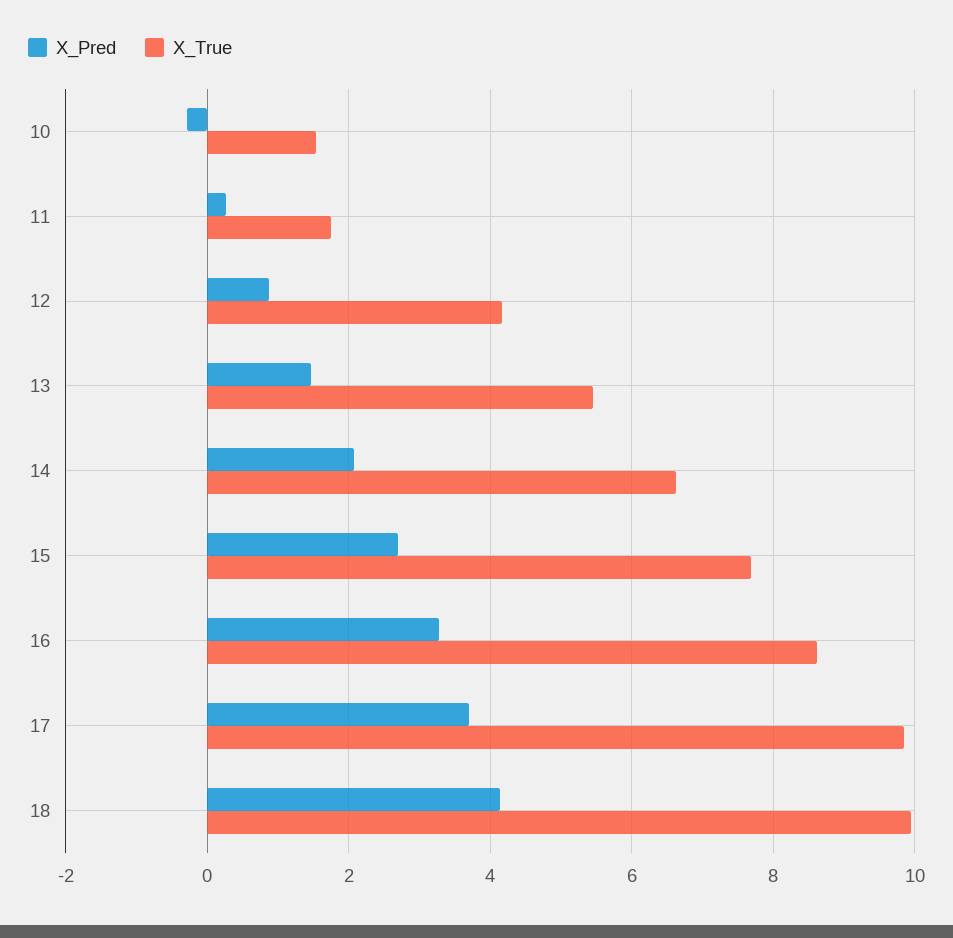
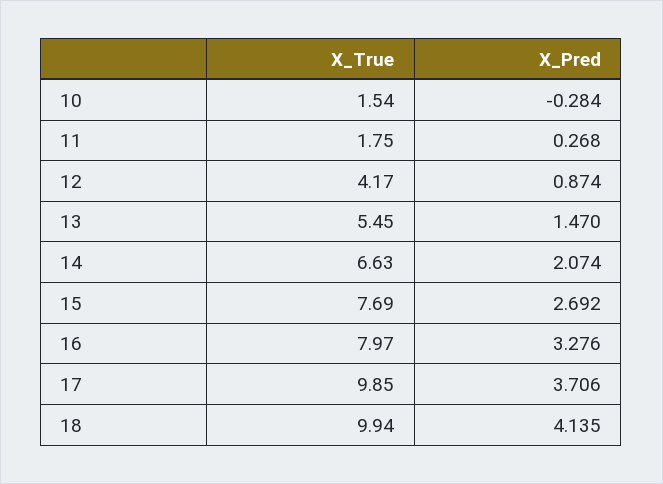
  {
    "X_Pred": {
      "10": -0.284,
      "11": 0.268,
      "12": 0.874,
      "13": 1.47,
      "14": 2.074,
      "15": 2.692,
      "16": 3.276,
      "17": 3.706,
      "18": 4.135
    },
    "X_True": {
      "10": 1.54,
      "11": 1.75,
      "12": 4.17,
      "13": 5.45,
      "14": 6.63,
      "15": 7.69,
-     "16": 8.6,
+     "16": 7.97,
      "17": 9.85,
      "18": 9.94
    }
  }

